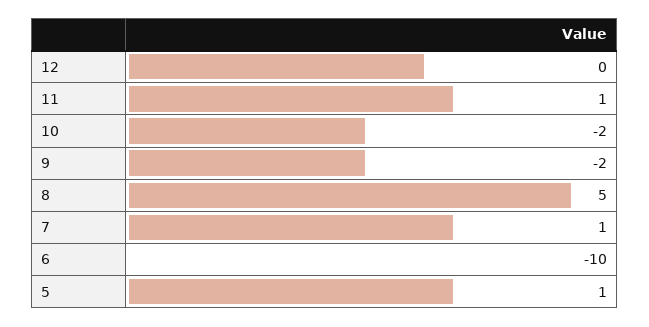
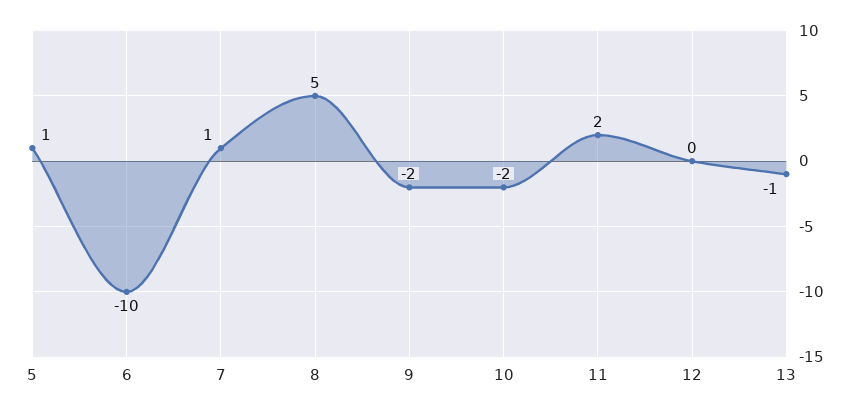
  {
    "12": 0,
-   "11": 1,
+   "11": 2,
    "10": -2,
    "9": -2,
    "8": 5,
    "7": 1,
    "6": -10,
-   "5": 1
+   "5": 1,
+   "13": -1
  }

